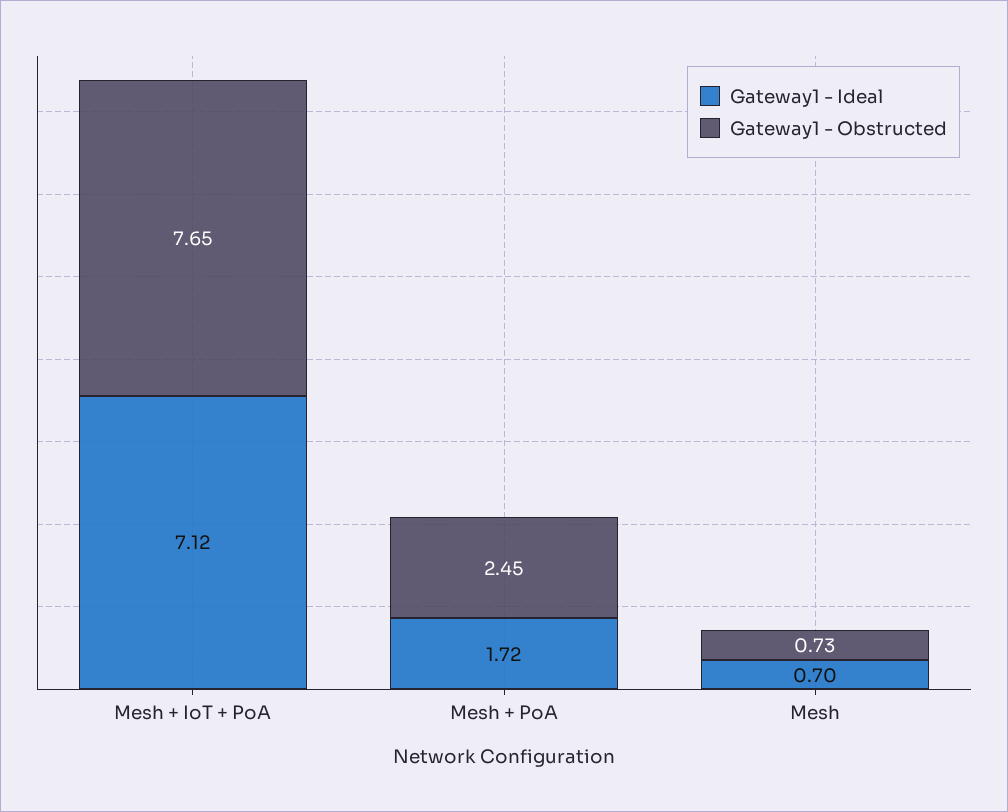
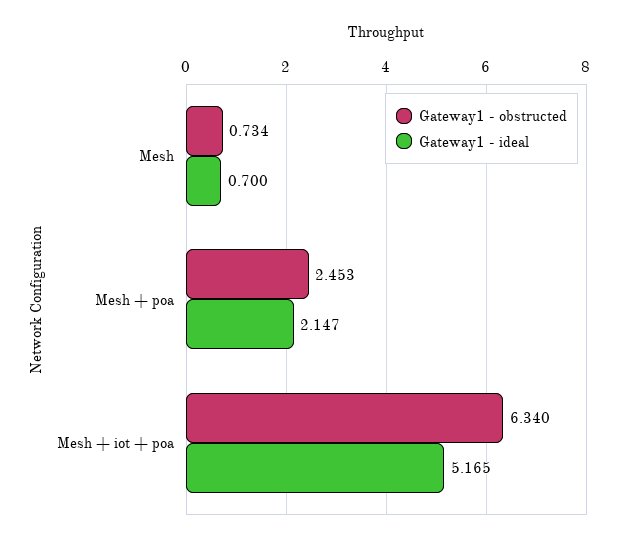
  {
    "Gateway1 - Ideal": {
-     "Mesh + IoT + PoA": 7.12,
+     "Mesh + IoT + PoA": 5.165,
-     "Mesh + PoA": 1.72,
+     "Mesh + PoA": 2.147,
      "Mesh": 0.7
    },
    "Gateway1 - Obstructed": {
-     "Mesh + IoT + PoA": 7.65,
+     "Mesh + IoT + PoA": 6.34,
      "Mesh + PoA": 2.453,
      "Mesh": 0.734
    }
  }

